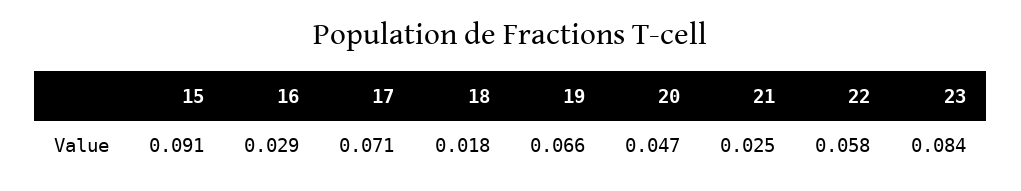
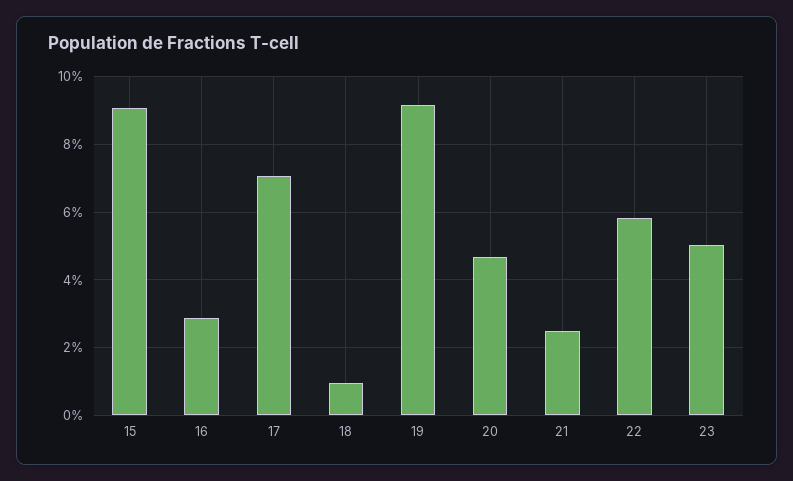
  {
    "15": 0.091,
    "16": 0.029,
    "17": 0.071,
-   "18": 0.018,
+   "18": 0.01,
-   "19": 0.066,
+   "19": 0.092,
    "20": 0.047,
    "21": 0.025,
    "22": 0.058,
-   "23": 0.084
+   "23": 0.05
  }

